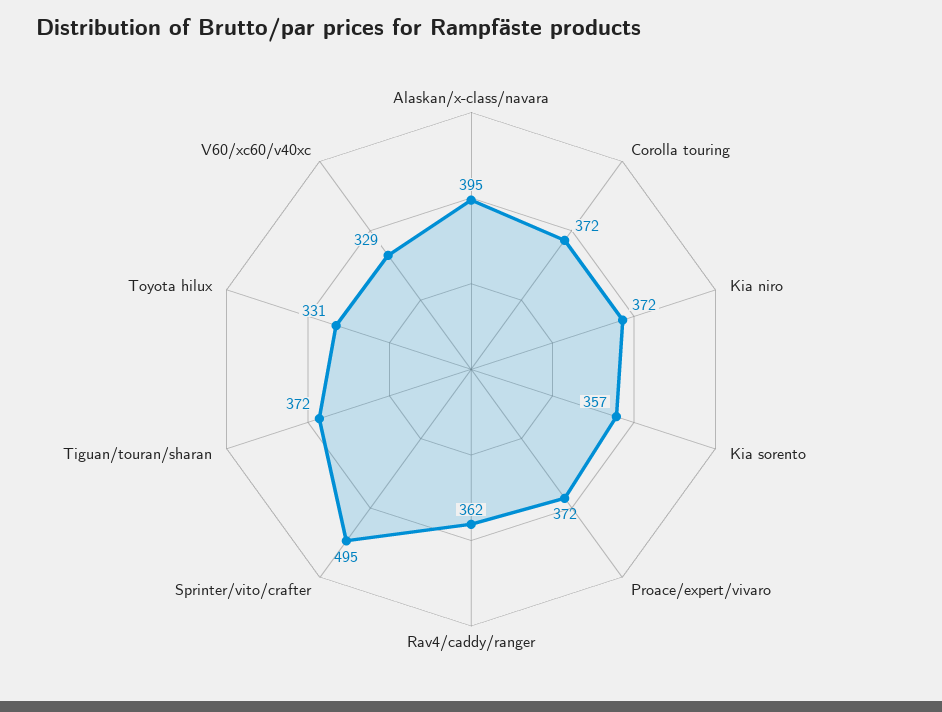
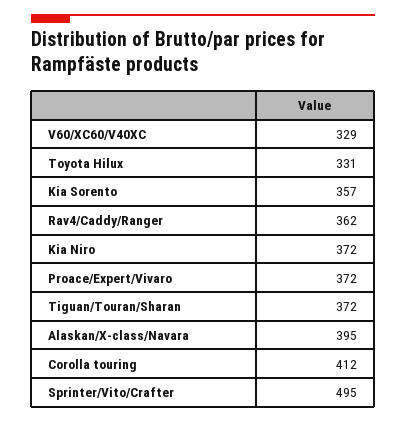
  {
    "Alaskan/x-class/navara": 395,
-   "Corolla touring": 372,
+   "Corolla touring": 412,
    "Kia niro": 372,
    "Kia sorento": 357,
    "Proace/expert/vivaro": 372,
    "Rav4/caddy/ranger": 362,
    "Sprinter/vito/crafter": 495,
    "Tiguan/touran/sharan": 372,
    "Toyota hilux": 331,
    "V60/xc60/v40xc": 329
  }

